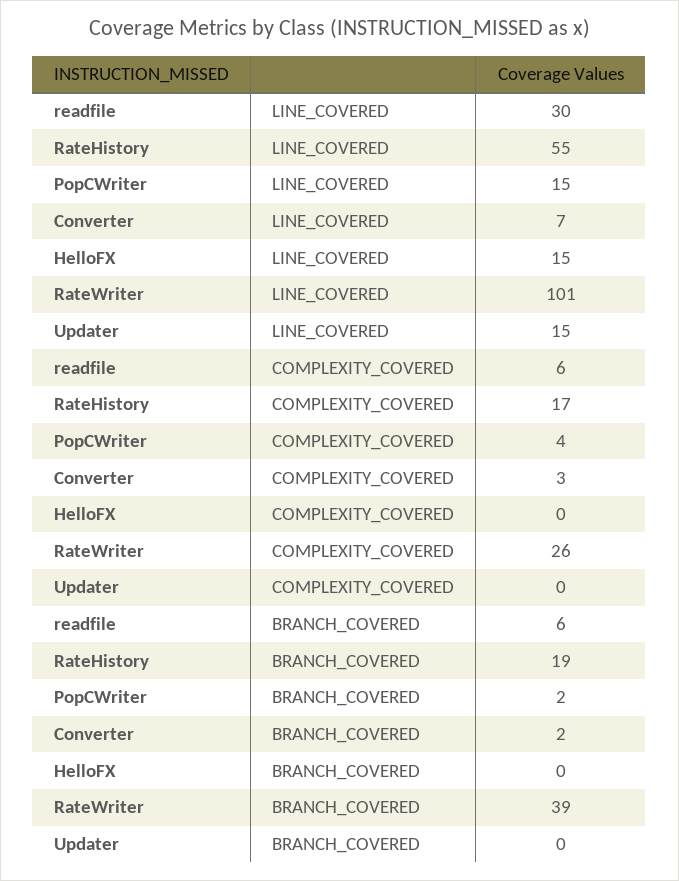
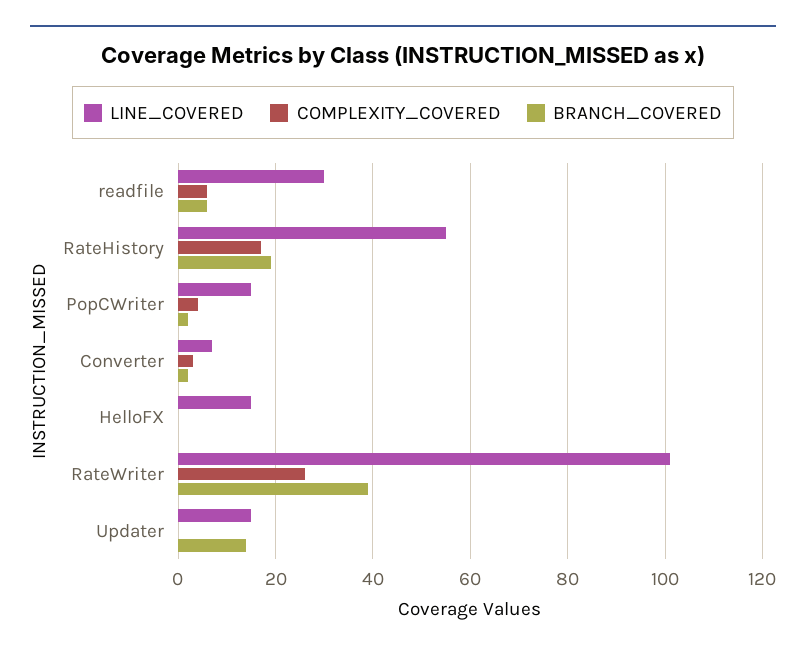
  {
    "LINE_COVERED": {
      "readfile": 30,
      "RateHistory": 55,
      "PopCWriter": 15,
      "Converter": 7,
      "HelloFX": 15,
      "RateWriter": 101,
      "Updater": 15
    },
    "COMPLEXITY_COVERED": {
      "readfile": 6,
      "RateHistory": 17,
      "PopCWriter": 4,
      "Converter": 3,
      "HelloFX": 0,
      "RateWriter": 26,
      "Updater": 0
    },
    "BRANCH_COVERED": {
      "readfile": 6,
      "RateHistory": 19,
      "PopCWriter": 2,
      "Converter": 2,
      "HelloFX": 0,
      "RateWriter": 39,
-     "Updater": 0
+     "Updater": 15
    }
  }

